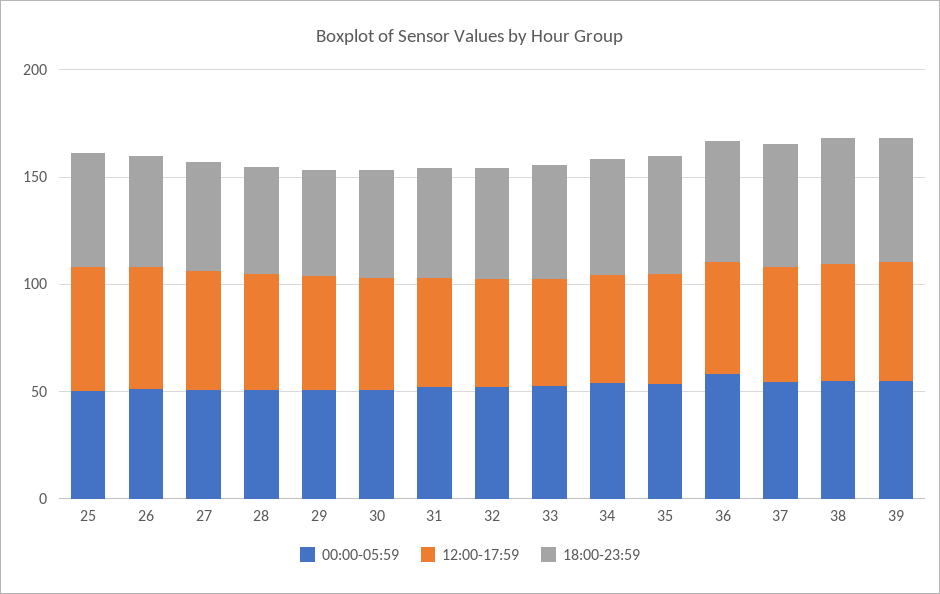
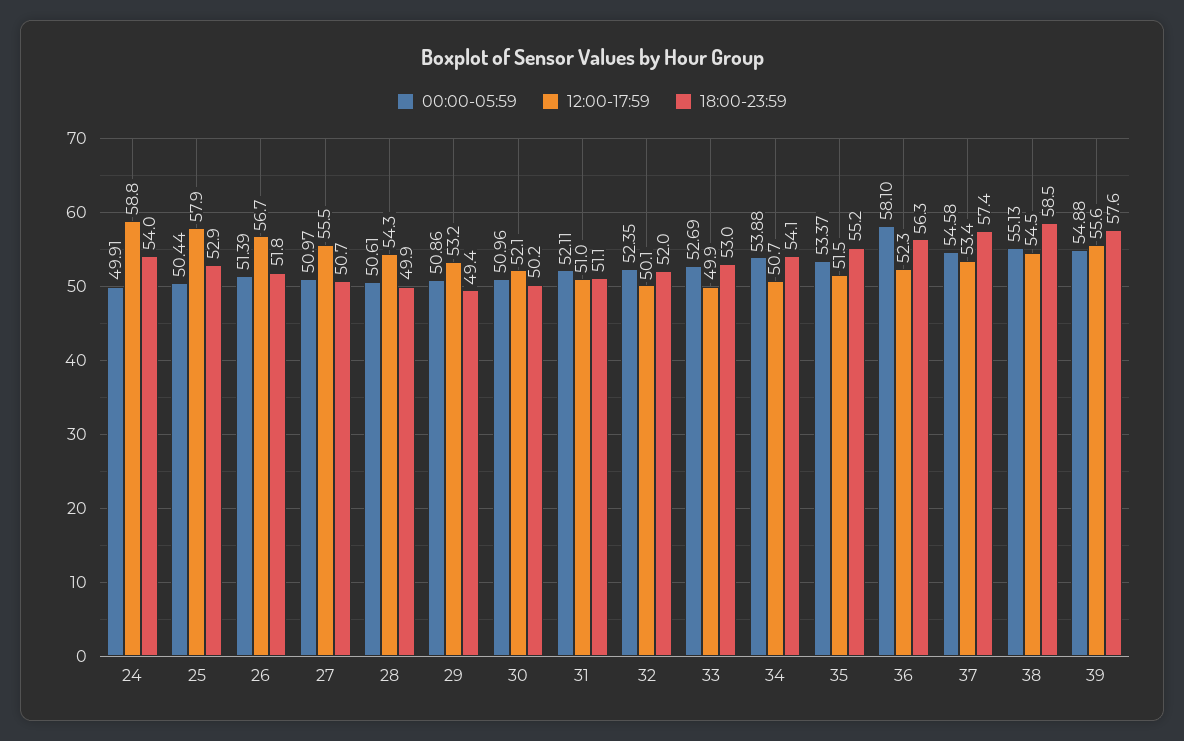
  {
    "00:00-05:59": {
      "25": 50.44,
      "26": 51.39,
      "27": 50.97,
      "28": 50.61,
      "29": 50.86,
      "30": 50.96,
      "31": 52.11,
      "32": 52.35,
      "33": 52.69,
      "34": 53.88,
      "35": 53.37,
      "36": 58.1,
      "37": 54.58,
      "38": 55.13,
-     "39": 54.88
+     "39": 54.88,
+     "24": 49.91
    },
    "12:00-17:59": {
      "25": 57.9,
      "26": 56.7,
      "27": 55.5,
      "28": 54.3,
      "29": 53.2,
      "30": 52.1,
      "31": 51,
      "32": 50.1,
      "33": 49.9,
      "34": 50.7,
      "35": 51.5,
      "36": 52.3,
      "37": 53.4,
      "38": 54.5,
-     "39": 55.6
+     "39": 55.6,
+     "24": 58.8
    },
    "18:00-23:59": {
      "25": 52.9,
      "26": 51.8,
      "27": 50.7,
      "28": 49.9,
      "29": 49.4,
      "30": 50.2,
      "31": 51.1,
      "32": 52,
      "33": 53,
      "34": 54.1,
      "35": 55.2,
      "36": 56.3,
      "37": 57.4,
      "38": 58.5,
-     "39": 57.6
+     "39": 57.6,
+     "24": 54
    }
  }

